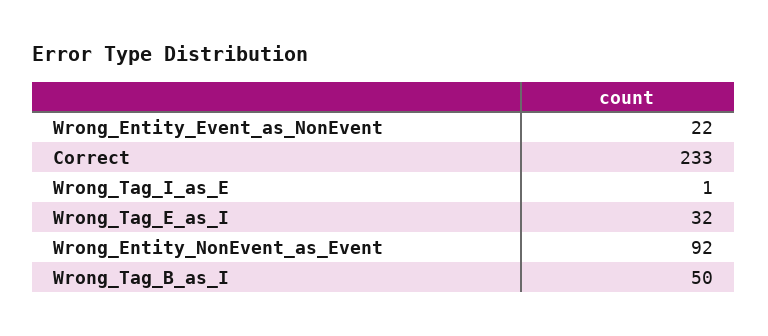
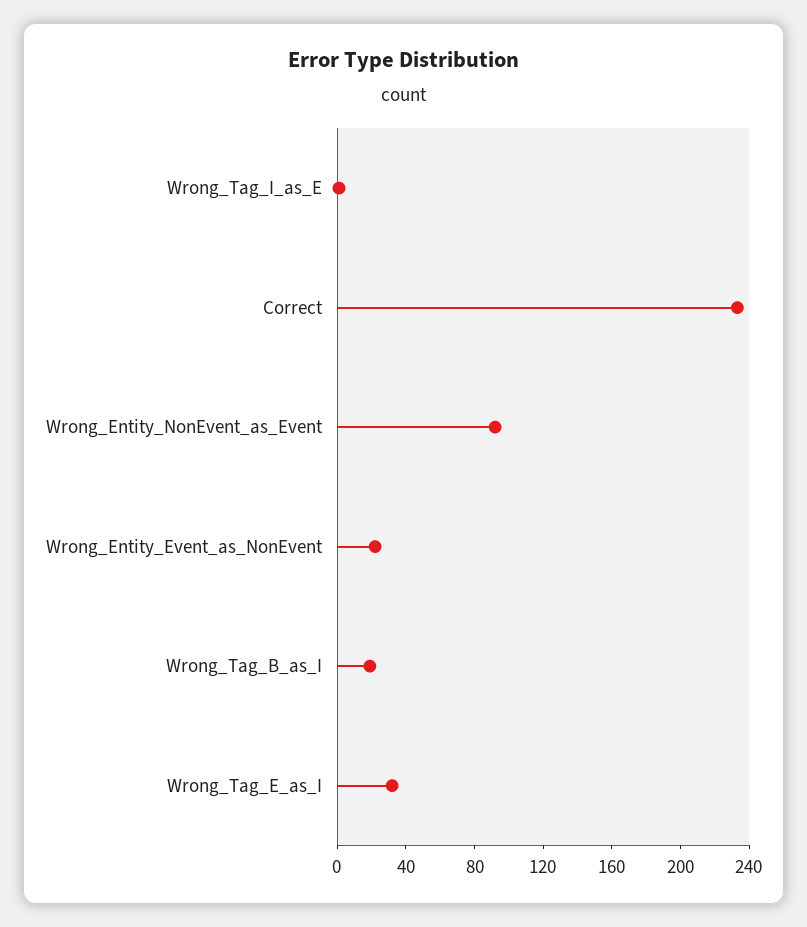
  {
    "Wrong_Entity_Event_as_NonEvent": 22,
    "Correct": 233,
    "Wrong_Tag_I_as_E": 1,
    "Wrong_Tag_E_as_I": 32,
    "Wrong_Entity_NonEvent_as_Event": 92,
-   "Wrong_Tag_B_as_I": 50
+   "Wrong_Tag_B_as_I": 20
  }

